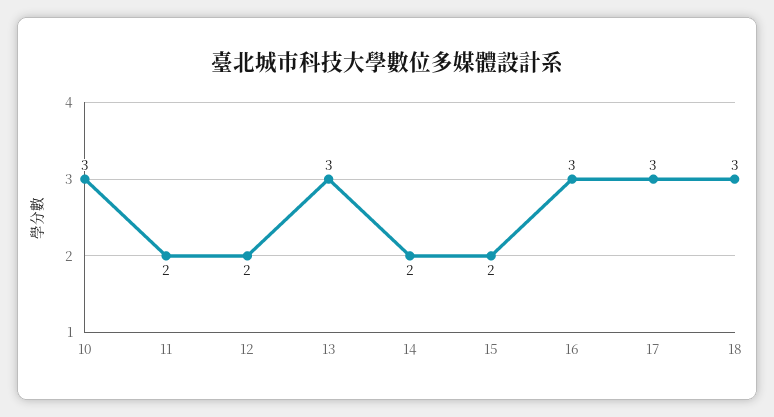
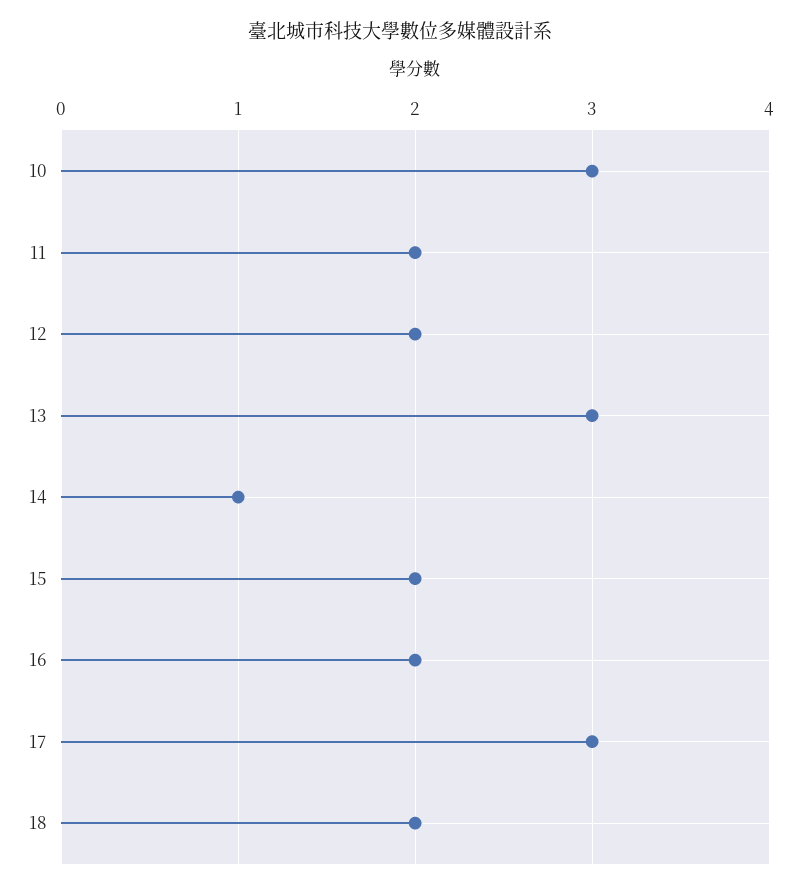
  {
    "10": 3,
    "11": 2,
    "12": 2,
    "13": 3,
-   "14": 2,
+   "14": 1,
    "15": 2,
-   "16": 3,
+   "16": 2,
    "17": 3,
-   "18": 3
+   "18": 2
  }

